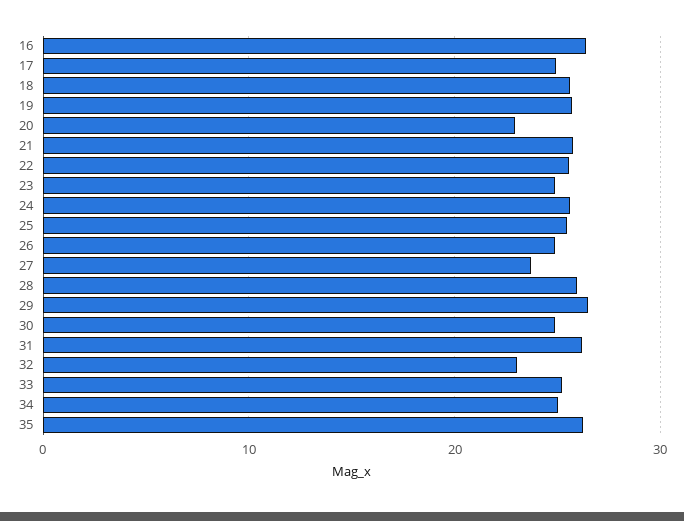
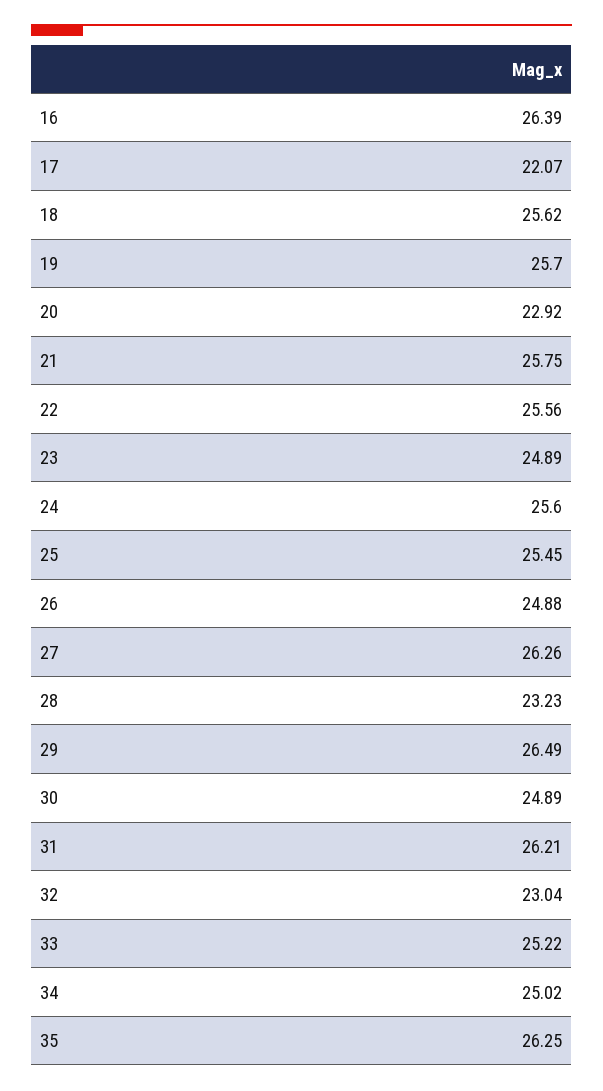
  {
    "16": 26.39,
-   "17": 25,
+   "17": 22.07,
    "18": 25.62,
    "19": 25.7,
    "20": 22.92,
    "21": 25.75,
    "22": 25.56,
    "23": 24.89,
    "24": 25.6,
    "25": 25.45,
    "26": 24.88,
-   "27": 24,
+   "27": 26.26,
-   "28": 26,
+   "28": 23.23,
    "29": 26.49,
    "30": 24.89,
    "31": 26.21,
    "32": 23.04,
    "33": 25.22,
    "34": 25.02,
    "35": 26.25
  }

